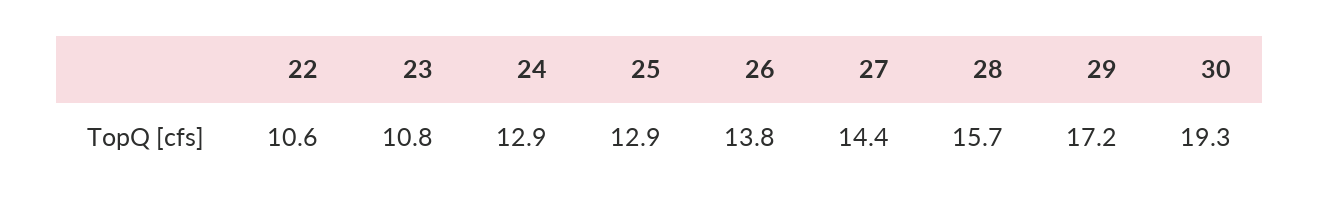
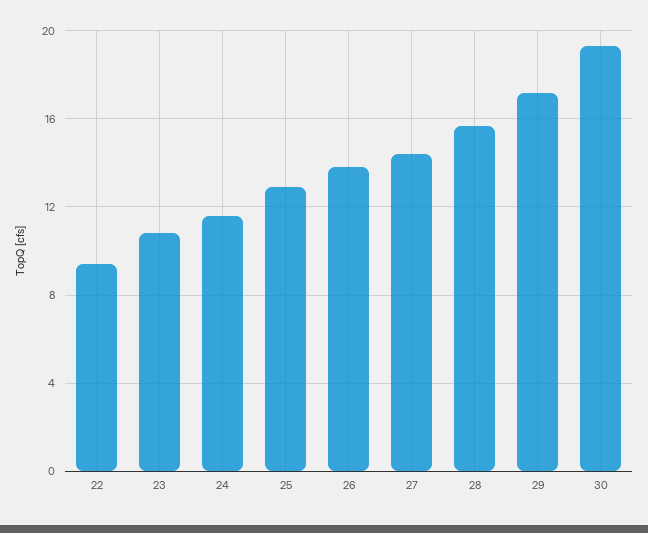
  {
-   "22": 10.6,
+   "22": 9.5,
    "23": 10.8,
-   "24": 12.9,
+   "24": 11.5,
    "25": 12.9,
    "26": 13.8,
    "27": 14.4,
    "28": 15.7,
    "29": 17.2,
    "30": 19.3
  }

